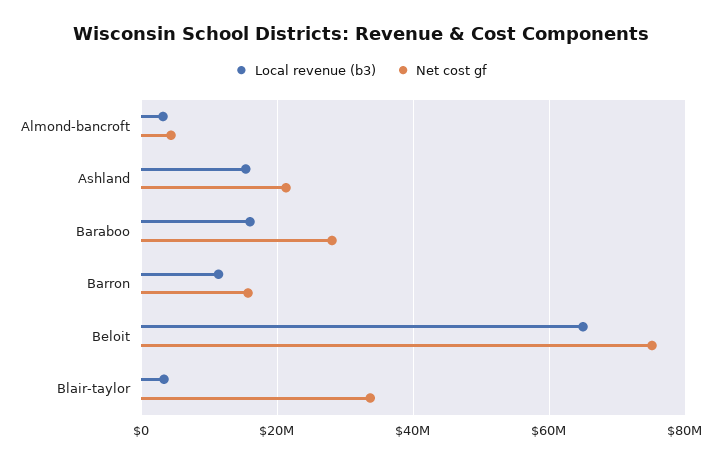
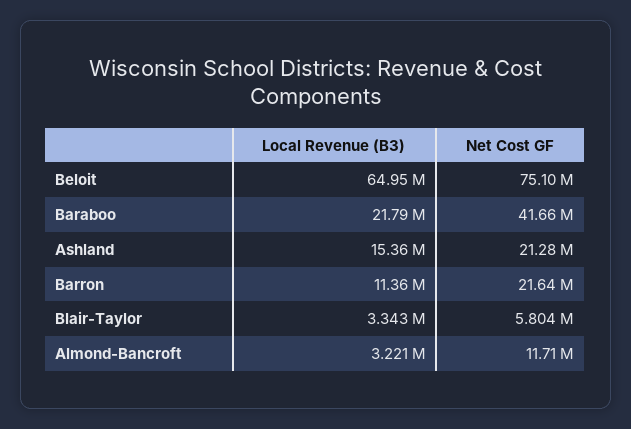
  {
    "Local revenue (b3)": {
      "Almond-bancroft": 3221000,
      "Ashland": 15360000,
-     "Baraboo": 16000000,
+     "Baraboo": 21790000,
      "Barron": 11360000,
      "Beloit": 64950000,
      "Blair-taylor": 3343000
    },
    "Net cost gf": {
-     "Almond-bancroft": 4000000,
+     "Almond-bancroft": 11710000,
      "Ashland": 21280000,
-     "Baraboo": 28000000,
+     "Baraboo": 41660000,
-     "Barron": 16000000,
+     "Barron": 21640000,
      "Beloit": 75100000,
-     "Blair-taylor": 34000000
+     "Blair-taylor": 5804000
    }
  }

